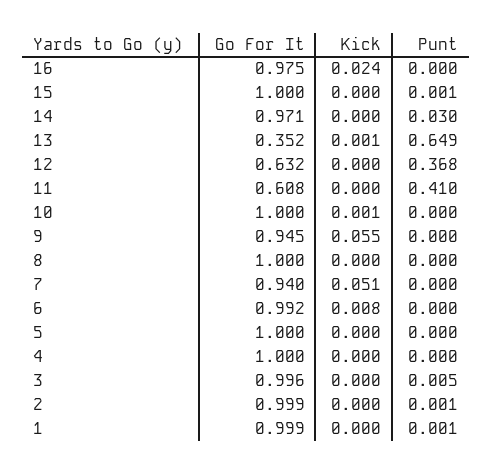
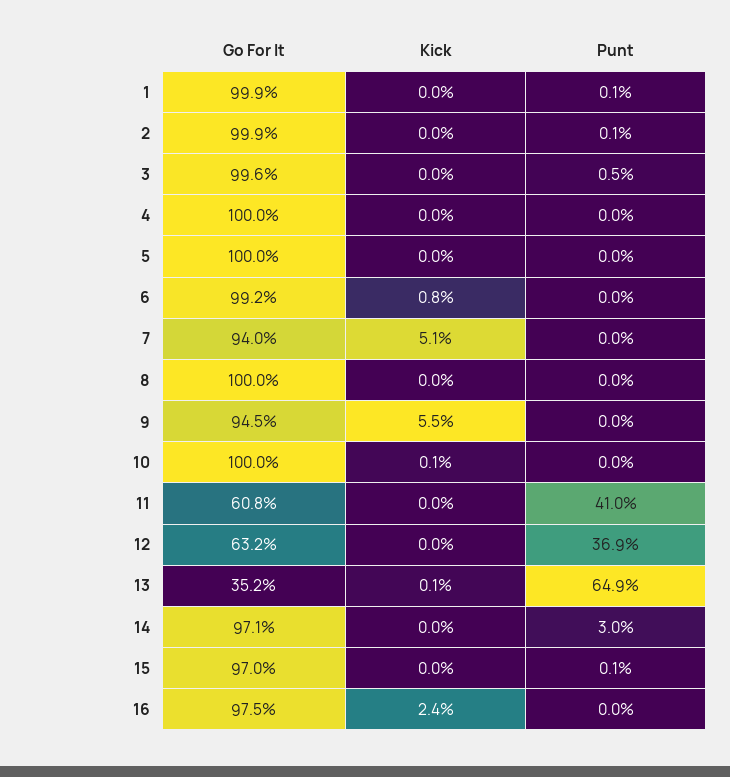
  {
    "Go For It": {
      "16": 0.975,
-     "15": 1,
+     "15": 0.97,
      "14": 0.971,
      "13": 0.352,
      "12": 0.632,
      "11": 0.608,
      "10": 1,
      "9": 0.945,
      "8": 1,
      "7": 0.94,
      "6": 0.992,
      "5": 1,
      "4": 1,
      "3": 0.996,
      "2": 0.999,
      "1": 0.999
    },
    "Kick": {
      "16": 0.024,
      "15": 0,
      "14": 0,
      "13": 0.001,
      "12": 0,
      "11": 0,
      "10": 0.001,
      "9": 0.055,
      "8": 0,
      "7": 0.051,
      "6": 0.008,
      "5": 0,
      "4": 0,
      "3": 0,
      "2": 0,
      "1": 0
    },
    "Punt": {
      "16": 0,
      "15": 0.001,
      "14": 0.03,
      "13": 0.649,
-     "12": 0.368,
+     "12": 0.369,
      "11": 0.41,
      "10": 0,
      "9": 0,
      "8": 0,
      "7": 0,
      "6": 0,
      "5": 0,
      "4": 0,
      "3": 0.005,
      "2": 0.001,
      "1": 0.001
    }
  }

